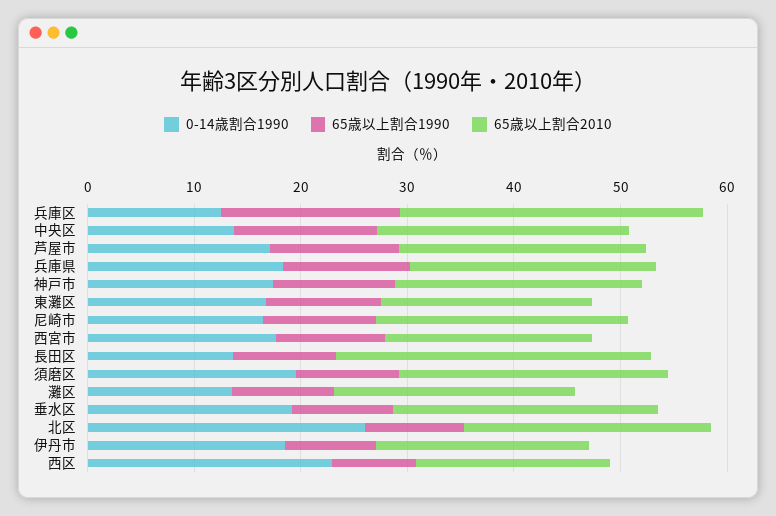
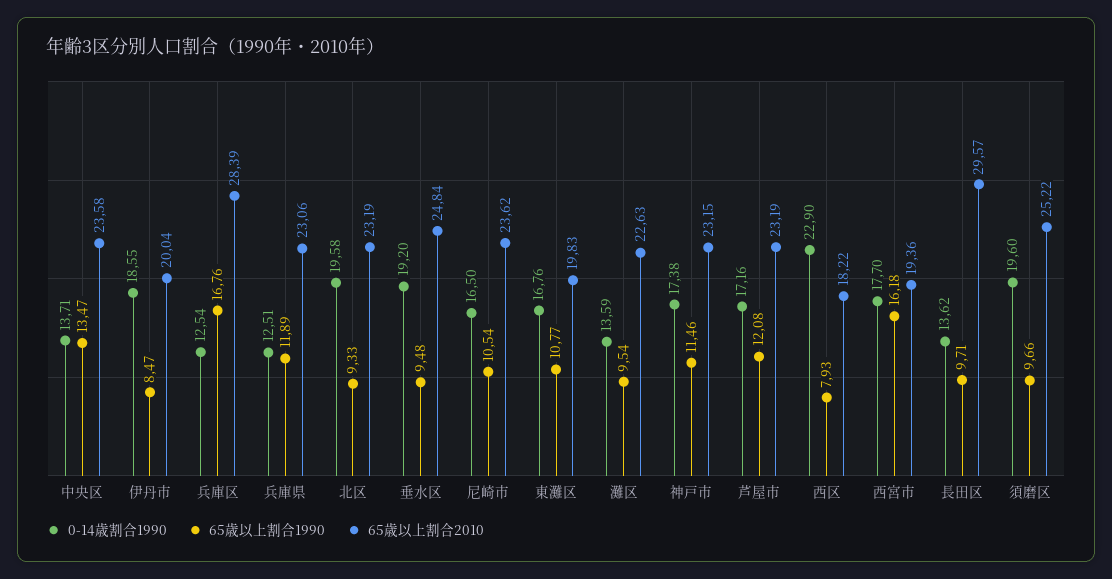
  {
    "0-14歳割合1990": {
      "兵庫区": 12.54,
      "中央区": 13.71,
      "芦屋市": 17.16,
-     "兵庫県": 18,
+     "兵庫県": 12.51,
      "神戸市": 17.38,
      "東灘区": 16.76,
      "尼崎市": 16.5,
      "西宮市": 17.7,
      "長田区": 13.62,
      "須磨区": 19.6,
      "灘区": 13.59,
      "垂水区": 19.2,
-     "北区": 26,
+     "北区": 19.58,
      "伊丹市": 18.55,
      "西区": 22.9
    },
    "65歳以上割合1990": {
      "兵庫区": 16.76,
      "中央区": 13.47,
      "芦屋市": 12.08,
      "兵庫県": 11.89,
      "神戸市": 11.46,
      "東灘区": 10.77,
      "尼崎市": 10.54,
-     "西宮市": 10,
+     "西宮市": 16.18,
      "長田区": 9.71,
      "須磨区": 9.66,
      "灘区": 9.54,
      "垂水区": 9.48,
      "北区": 9.33,
      "伊丹市": 8.47,
      "西区": 7.93
    },
    "65歳以上割合2010": {
      "兵庫区": 28.39,
      "中央区": 23.58,
      "芦屋市": 23.19,
      "兵庫県": 23.06,
      "神戸市": 23.15,
      "東灘区": 19.83,
      "尼崎市": 23.62,
      "西宮市": 19.36,
      "長田区": 29.57,
      "須磨区": 25.22,
      "灘区": 22.63,
      "垂水区": 24.84,
      "北区": 23.19,
      "伊丹市": 20.04,
      "西区": 18.22
    }
  }

